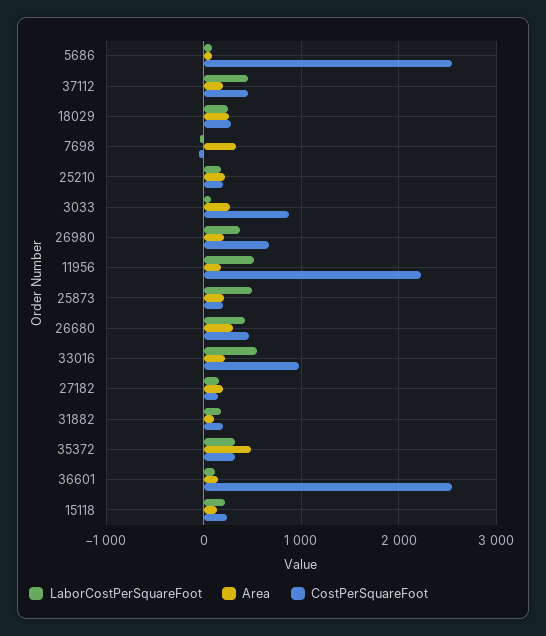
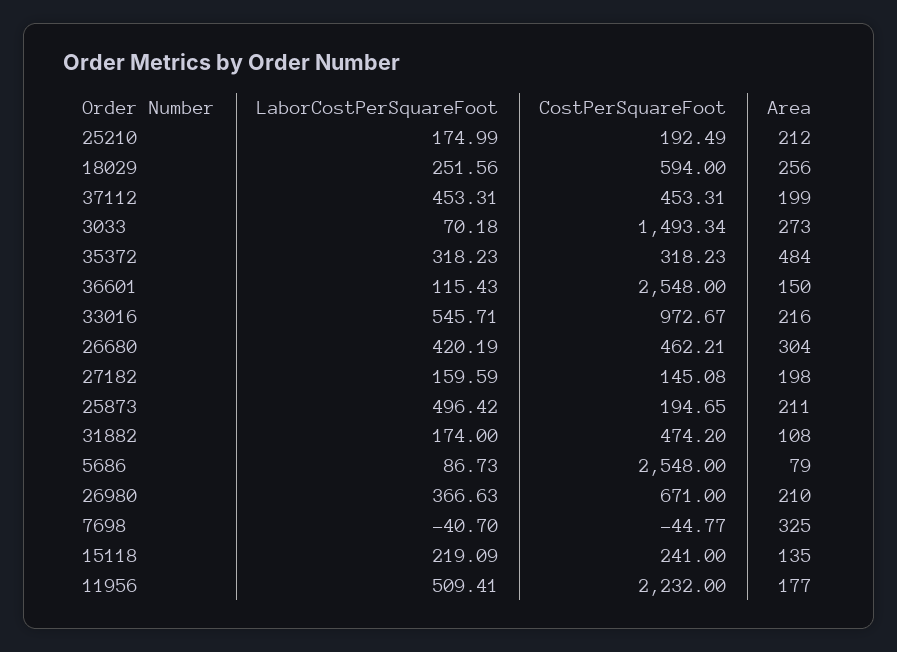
  {
    "LaborCostPerSquareFoot": {
      "5686": 86.73,
      "37112": 453.31,
      "18029": 251.56,
      "7698": -40.7,
      "25210": 174.99,
      "3033": 70.18,
      "26980": 366.63,
      "11956": 509.41,
      "25873": 496.42,
      "26680": 420.19,
      "33016": 545.71,
      "27182": 159.59,
      "31882": 174,
      "35372": 318.23,
      "36601": 115.43,
      "15118": 219.09
    },
    "Area": {
      "5686": 79,
      "37112": 199,
      "18029": 256,
      "7698": 325,
      "25210": 212,
      "3033": 273,
      "26980": 210,
      "11956": 177,
      "25873": 211,
      "26680": 304,
      "33016": 216,
      "27182": 198,
      "31882": 108,
      "35372": 484,
      "36601": 150,
      "15118": 135
    },
    "CostPerSquareFoot": {
      "5686": 2548,
      "37112": 453.31,
-     "18029": 300,
+     "18029": 594,
      "7698": -44.77,
      "25210": 192.49,
-     "3033": 900,
+     "3033": 1493.34,
      "26980": 671,
      "11956": 2232,
      "25873": 194.65,
      "26680": 462.21,
      "33016": 972.67,
      "27182": 145.08,
-     "31882": 200,
+     "31882": 474.2,
      "35372": 318.23,
      "36601": 2548,
      "15118": 241
    }
  }

